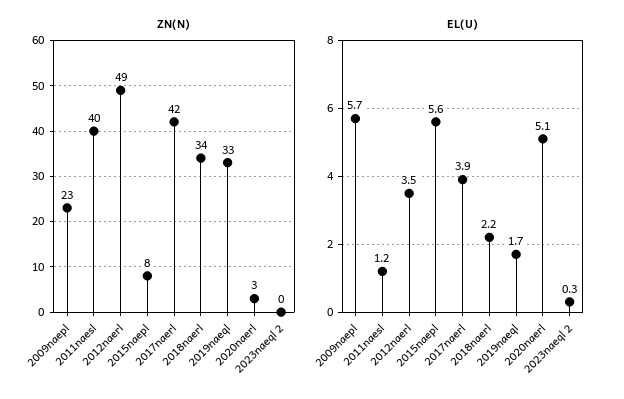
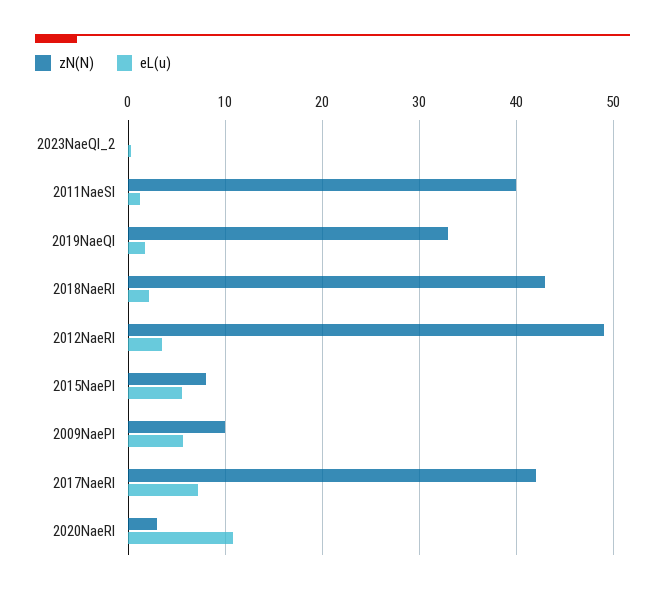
  {
    "ZN(N)": {
-     "2009naepl": 23,
+     "2009naepl": 10,
      "2011naesl": 40,
      "2012naerl": 49,
      "2015naepl": 8,
      "2017naerl": 42,
-     "2018naerl": 34,
+     "2018naerl": 43,
      "2019naeql": 33,
      "2020naerl": 3,
      "2023naeql 2": 0
    },
    "EL(U)": {
      "2009naepl": 5.7,
      "2011naesl": 1.2,
      "2012naerl": 3.5,
      "2015naepl": 5.6,
-     "2017naerl": 3.9,
+     "2017naerl": 7,
      "2018naerl": 2.2,
      "2019naeql": 1.7,
-     "2020naerl": 5.1,
+     "2020naerl": 11,
      "2023naeql 2": 0.3
    }
  }

